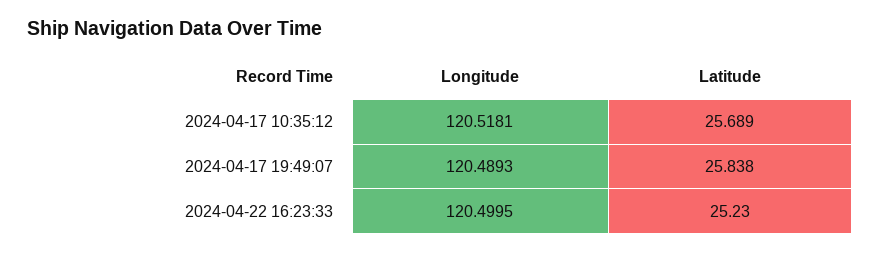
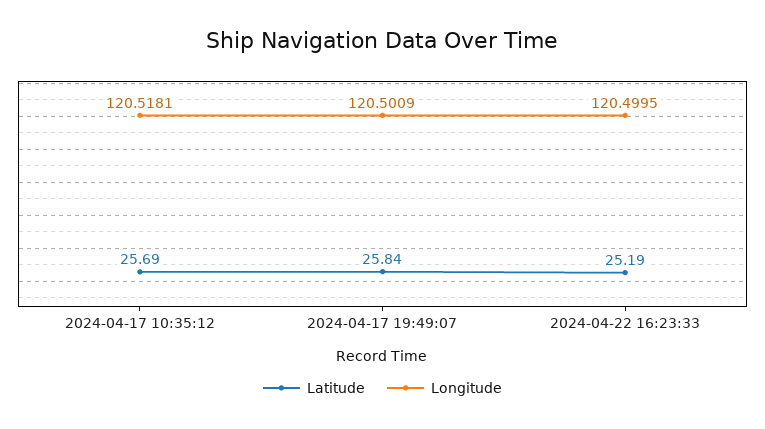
  {
    "Longitude": {
      "2024-04-17 10:35:12": 120.5181,
-     "2024-04-17 19:49:07": 120.4893,
+     "2024-04-17 19:49:07": 120.5009,
      "2024-04-22 16:23:33": 120.4995
    },
    "Latitude": {
      "2024-04-17 10:35:12": 25.689,
      "2024-04-17 19:49:07": 25.838,
-     "2024-04-22 16:23:33": 25.23
+     "2024-04-22 16:23:33": 25.19
    }
  }

